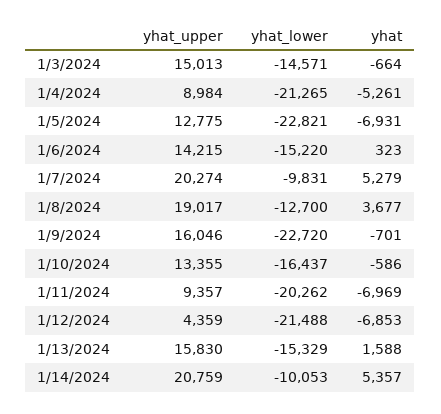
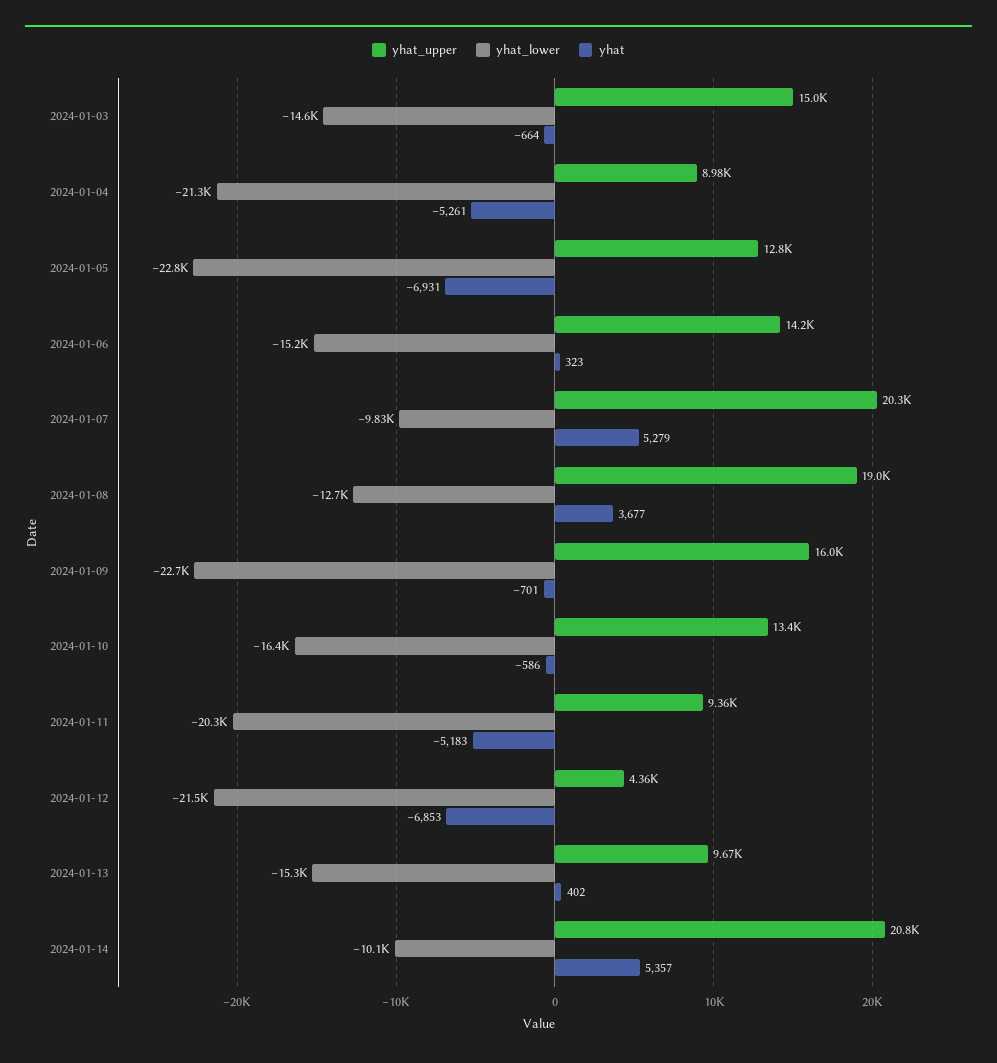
  {
    "yhat_upper": {
      "1/3/2024": 15013,
      "1/4/2024": 8984,
      "1/5/2024": 12775,
      "1/6/2024": 14215,
      "1/7/2024": 20274,
      "1/8/2024": 19017,
      "1/9/2024": 16046,
      "1/10/2024": 13355,
      "1/11/2024": 9357,
      "1/12/2024": 4359,
-     "1/13/2024": 15830,
+     "1/13/2024": 9670,
      "1/14/2024": 20759
    },
    "yhat_lower": {
      "1/3/2024": -14571,
      "1/4/2024": -21265,
      "1/5/2024": -22821,
      "1/6/2024": -15220,
      "1/7/2024": -9831,
      "1/8/2024": -12700,
      "1/9/2024": -22720,
      "1/10/2024": -16437,
      "1/11/2024": -20262,
      "1/12/2024": -21488,
      "1/13/2024": -15329,
      "1/14/2024": -10053
    },
    "yhat": {
      "1/3/2024": -664,
      "1/4/2024": -5261,
      "1/5/2024": -6931,
      "1/6/2024": 323,
      "1/7/2024": 5279,
      "1/8/2024": 3677,
      "1/9/2024": -701,
      "1/10/2024": -586,
-     "1/11/2024": -6969,
+     "1/11/2024": -5183,
      "1/12/2024": -6853,
-     "1/13/2024": 1588,
+     "1/13/2024": 402,
      "1/14/2024": 5357
    }
  }

